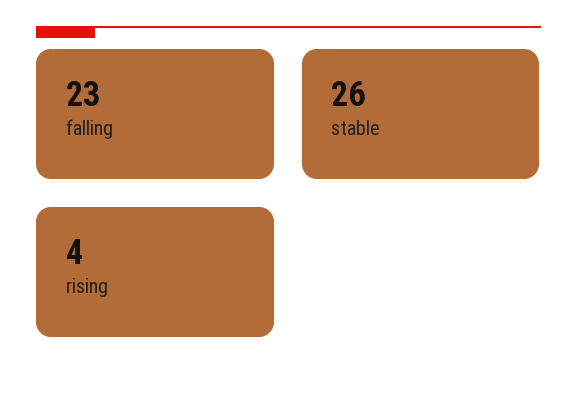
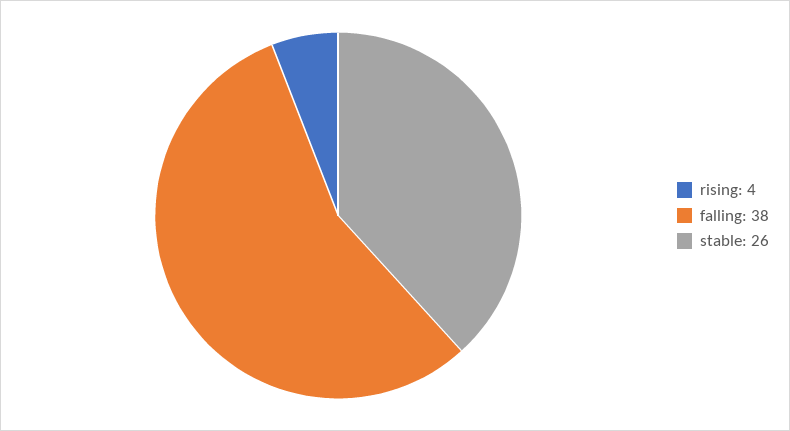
  {
-   "falling": 23,
+   "falling": 38,
    "stable": 26,
    "rising": 4
  }

